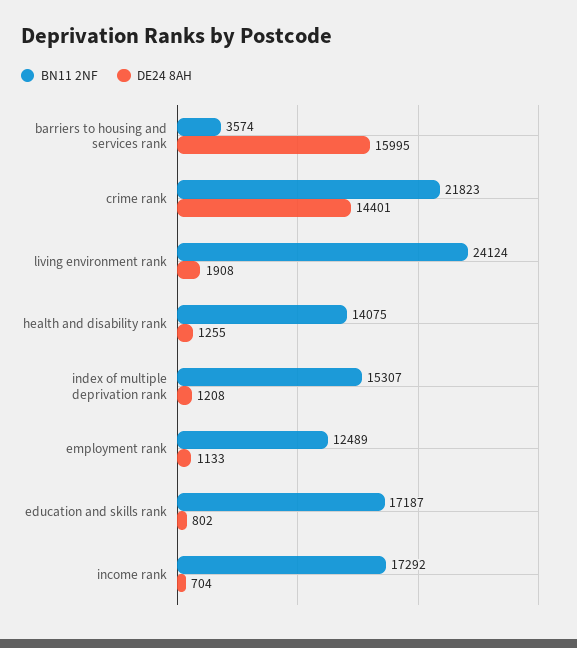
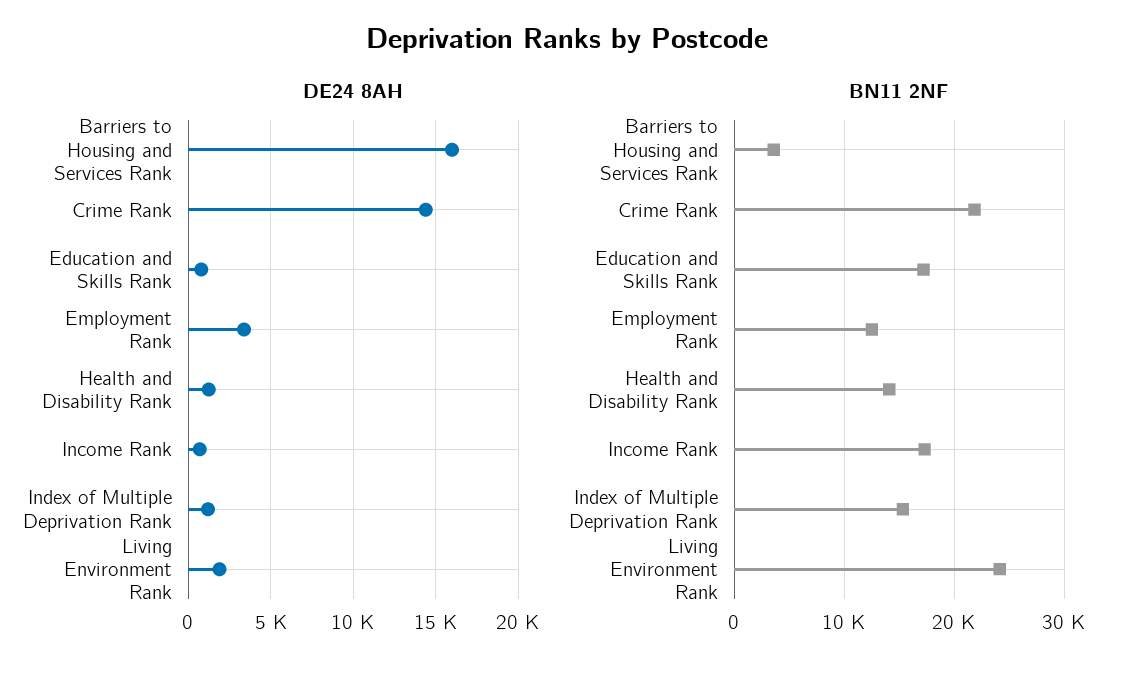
  {
    "BN11 2NF": {
      "barriers to housing and services rank": 3574,
      "crime rank": 21823,
      "living environment rank": 24124,
      "health and disability rank": 14075,
      "index of multiple deprivation rank": 15307,
      "employment rank": 12489,
      "education and skills rank": 17187,
      "income rank": 17292
    },
    "DE24 8AH": {
      "barriers to housing and services rank": 15995,
      "crime rank": 14401,
      "living environment rank": 1908,
      "health and disability rank": 1255,
      "index of multiple deprivation rank": 1208,
-     "employment rank": 1133,
+     "employment rank": 3500,
      "education and skills rank": 802,
      "income rank": 704
    }
  }

